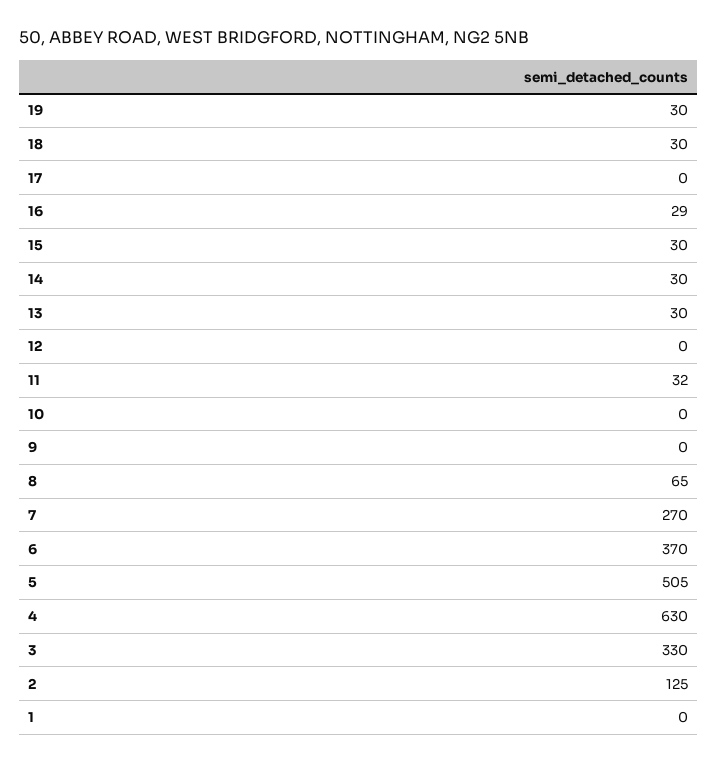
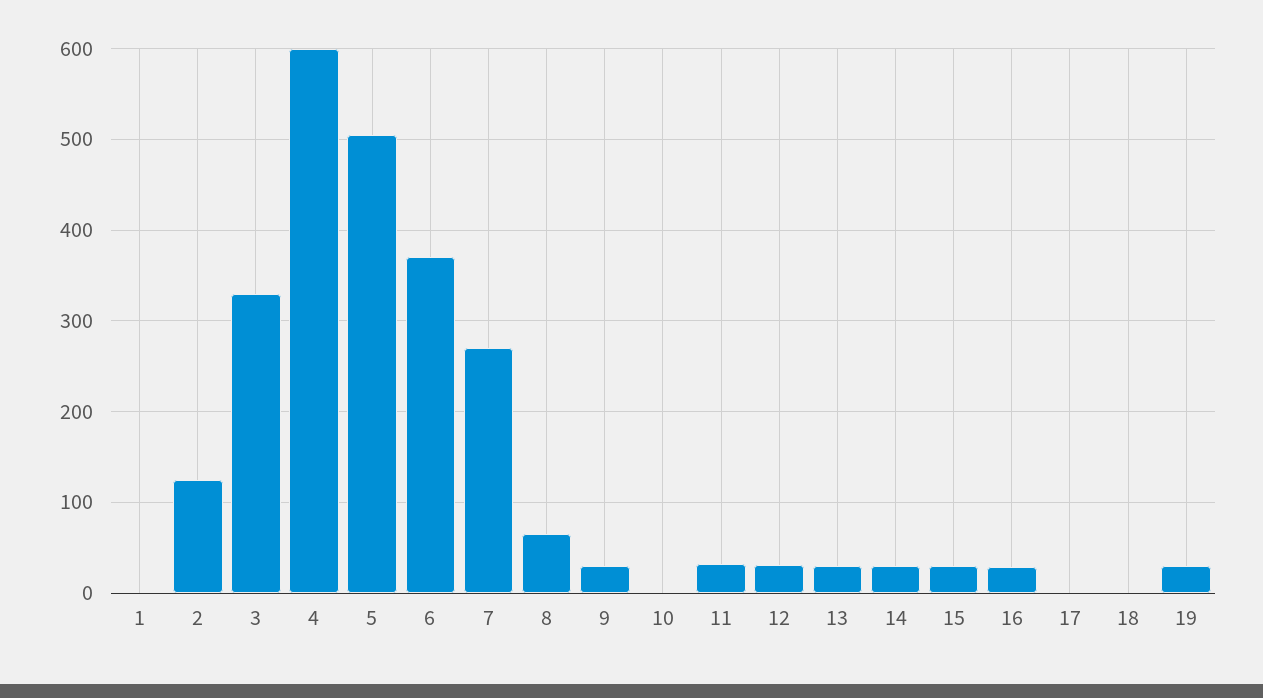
  {
    "19": 30,
-   "18": 30,
+   "18": 0,
    "17": 0,
    "16": 29,
    "15": 30,
    "14": 30,
    "13": 30,
-   "12": 0,
+   "12": 30,
    "11": 32,
    "10": 0,
-   "9": 0,
+   "9": 30,
    "8": 65,
    "7": 270,
    "6": 370,
    "5": 505,
-   "4": 630,
+   "4": 600,
    "3": 330,
    "2": 125,
    "1": 0
  }

